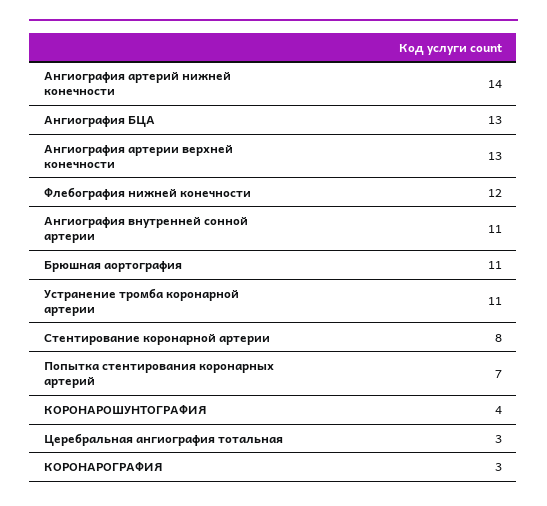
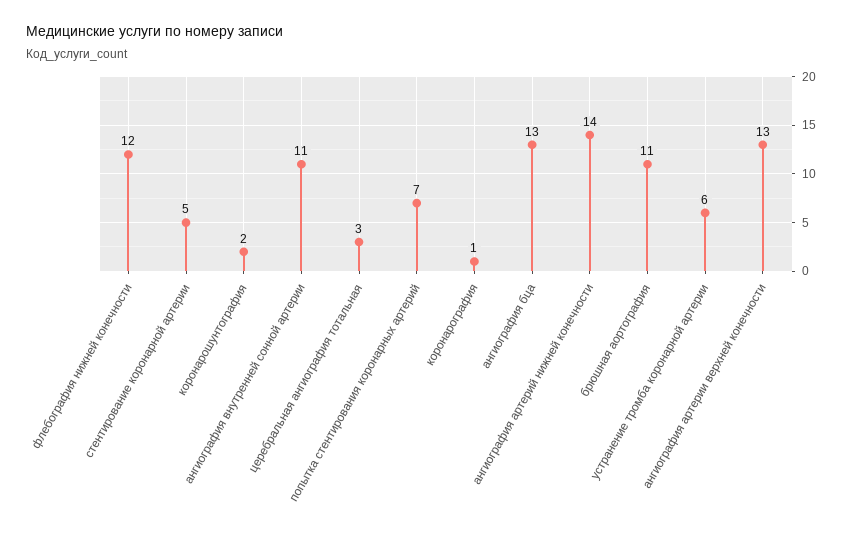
  {
    "Ангиография артерий нижней конечности": 14,
    "Ангиография БЦА": 13,
    "Ангиография артерии верхней конечности": 13,
    "Флебография нижней конечности": 12,
    "Ангиография внутренней сонной артерии": 11,
    "Брюшная аортография": 11,
-   "Устранение тромба коронарной артерии": 11,
+   "Устранение тромба коронарной артерии": 6,
-   "Стентирование коронарной артерии": 8,
+   "Стентирование коронарной артерии": 5,
    "Попытка стентирования коронарных артерий": 7,
-   "КОРОНАРОШУНТОГРАФИЯ": 4,
+   "КОРОНАРОШУНТОГРАФИЯ": 2,
    "Церебральная ангиография тотальная": 3,
-   "КОРОНАРОГРАФИЯ": 3
+   "КОРОНАРОГРАФИЯ": 1
  }

